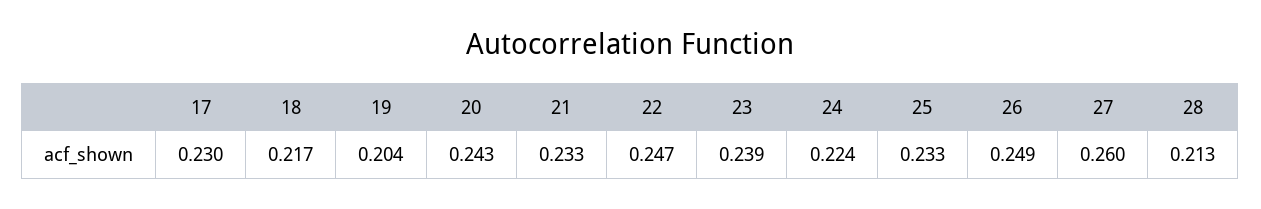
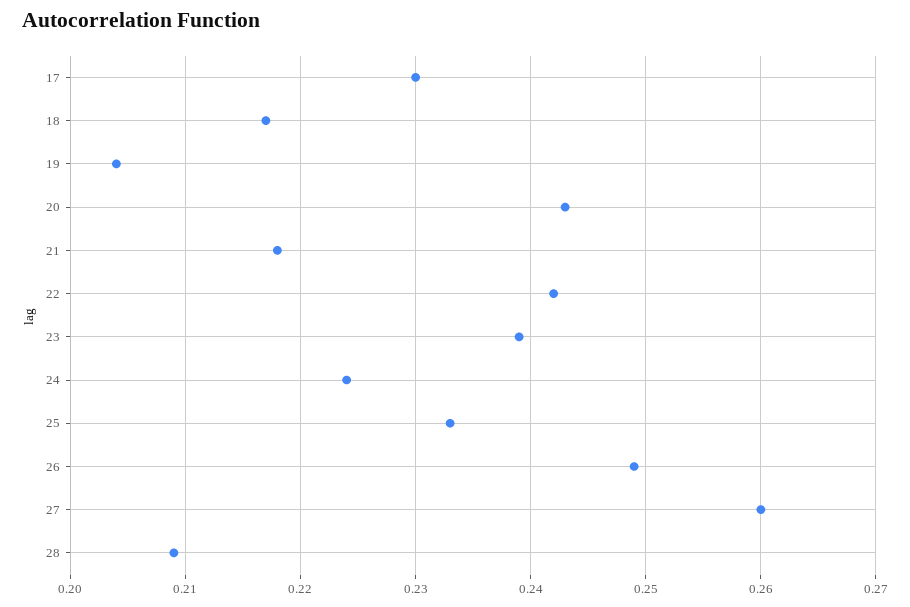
  {
    "17": 0.23,
    "18": 0.217,
    "19": 0.204,
    "20": 0.243,
-   "21": 0.233,
+   "21": 0.218,
-   "22": 0.247,
+   "22": 0.242,
    "23": 0.239,
    "24": 0.224,
    "25": 0.233,
    "26": 0.249,
    "27": 0.26,
-   "28": 0.213
+   "28": 0.209
  }

